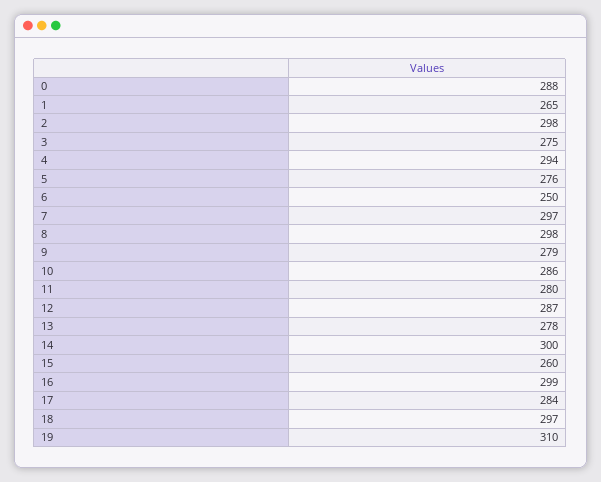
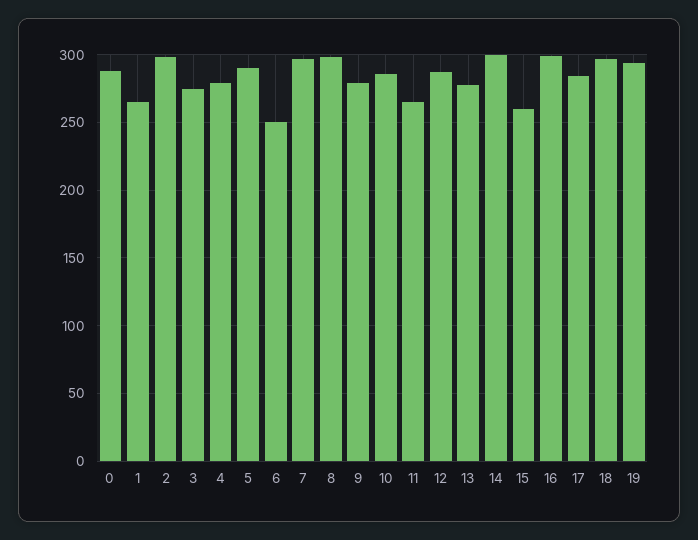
  {
    "0": 288,
    "1": 265,
    "2": 298,
    "3": 275,
-   "4": 294,
+   "4": 280,
-   "5": 276,
+   "5": 290,
    "6": 250,
    "7": 297,
    "8": 298,
    "9": 279,
    "10": 286,
-   "11": 280,
+   "11": 265,
    "12": 287,
    "13": 278,
    "14": 300,
    "15": 260,
    "16": 299,
    "17": 284,
    "18": 297,
-   "19": 310
+   "19": 295
  }

